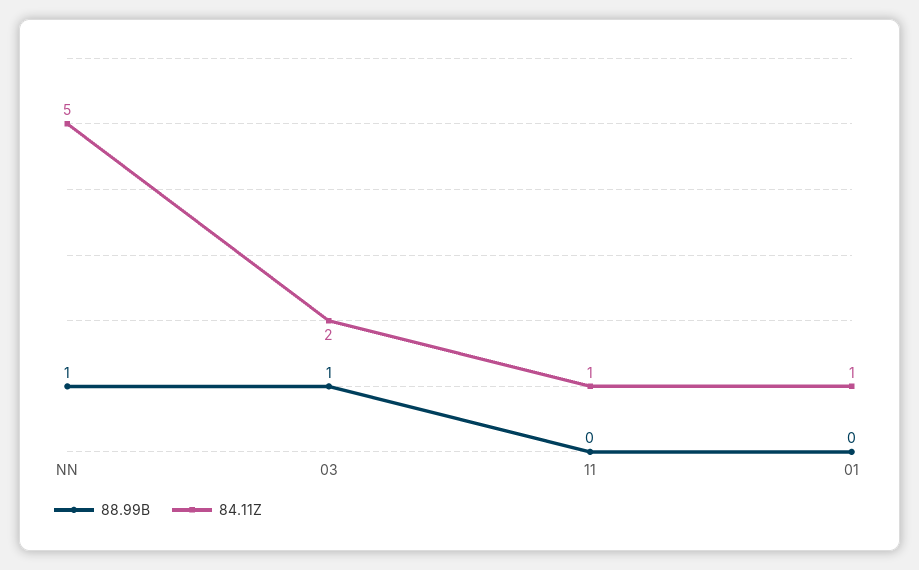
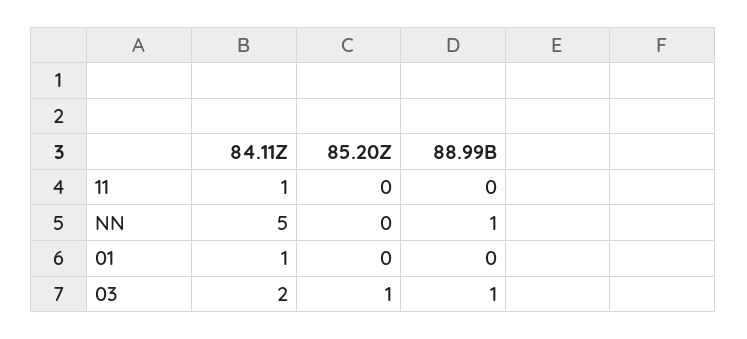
  {
    "88.99B": {
      "NN": 1,
      "03": 1,
      "11": 0,
      "01": 0
    },
    "84.11Z": {
      "NN": 5,
      "03": 2,
      "11": 1,
      "01": 1
-   }
+   },
+   "85.20Z": {
+     "11": 0,
+     "NN": 0,
+     "01": 0,
+     "03": 1
+   }
  }

